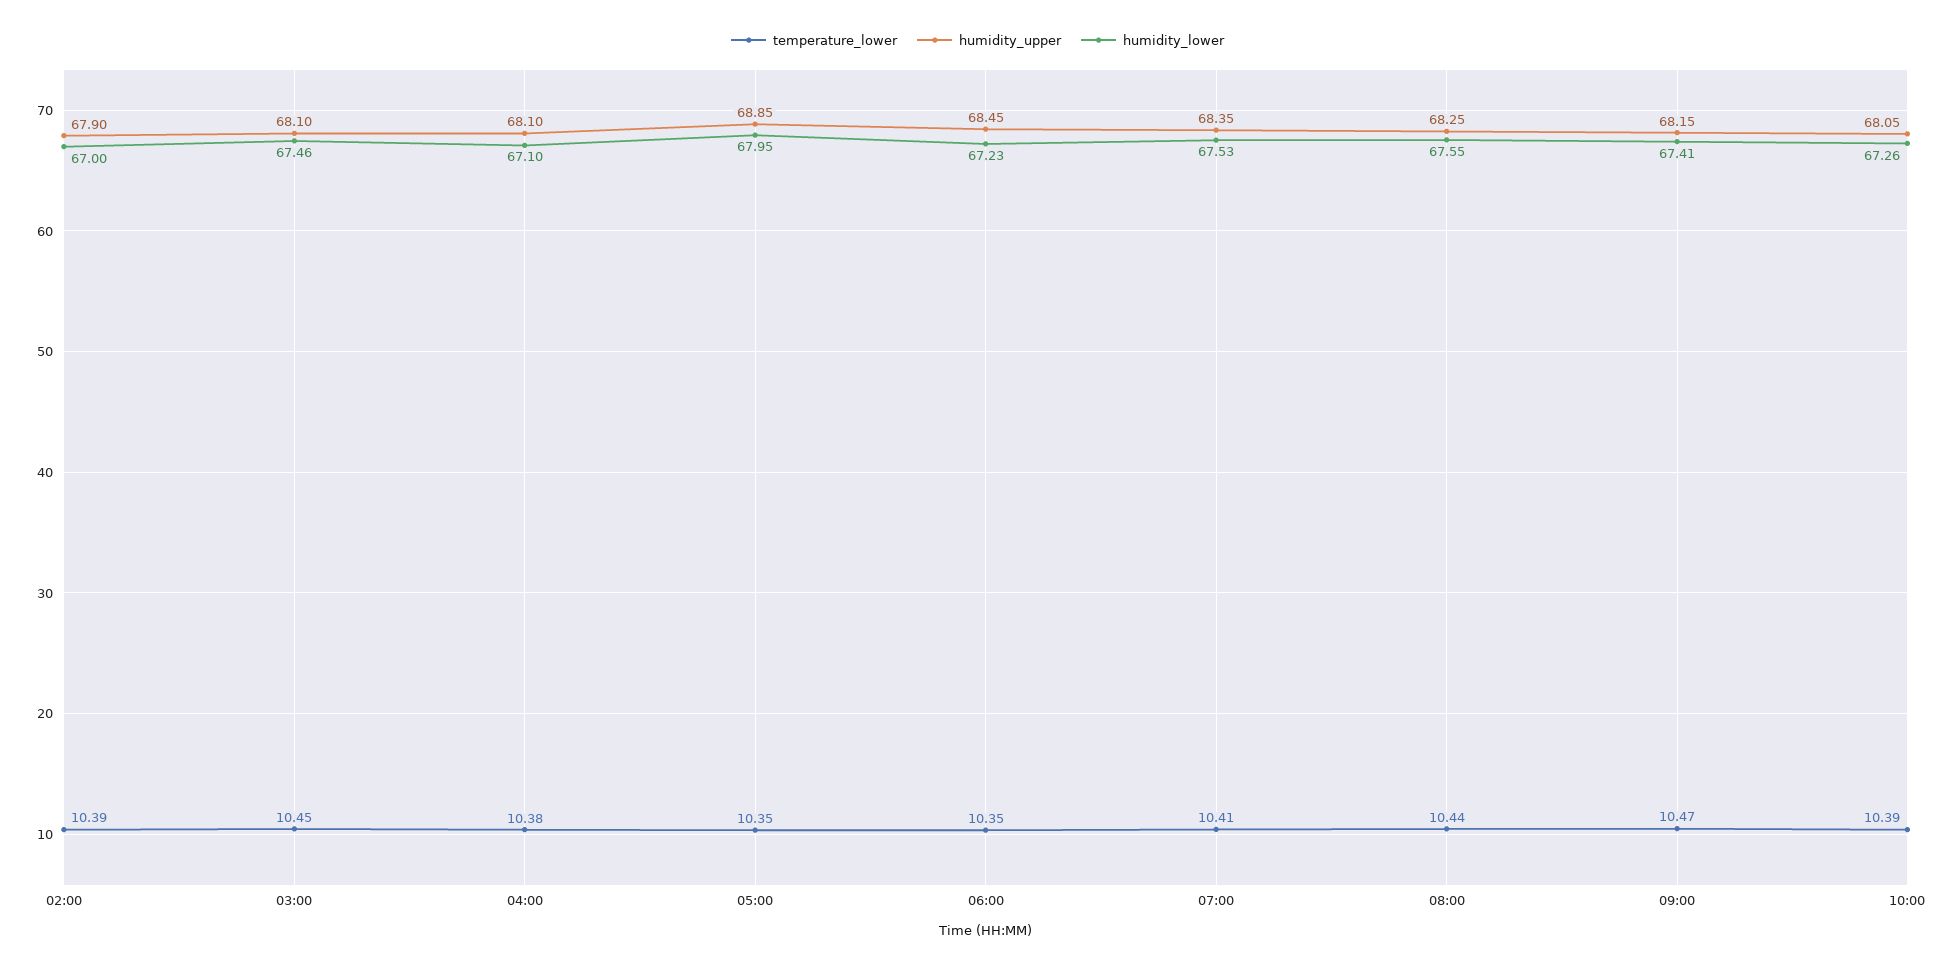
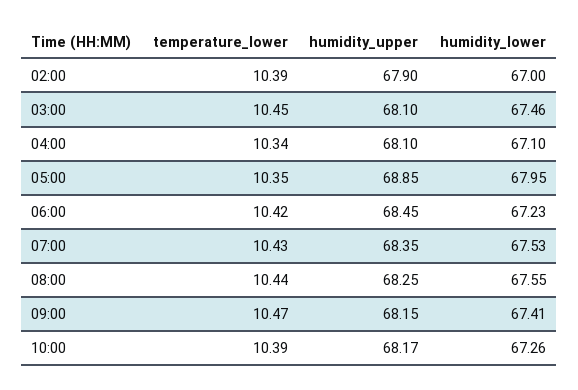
  {
    "temperature_lower": {
      "02:00": 10.39,
      "03:00": 10.45,
-     "04:00": 10.38,
+     "04:00": 10.34,
      "05:00": 10.35,
-     "06:00": 10.35,
+     "06:00": 10.42,
-     "07:00": 10.41,
+     "07:00": 10.43,
      "08:00": 10.44,
      "09:00": 10.47,
      "10:00": 10.39
    },
    "humidity_upper": {
      "02:00": 67.9,
      "03:00": 68.1,
      "04:00": 68.1,
      "05:00": 68.85,
      "06:00": 68.45,
      "07:00": 68.35,
      "08:00": 68.25,
      "09:00": 68.15,
-     "10:00": 68.05
+     "10:00": 68.17
    },
    "humidity_lower": {
      "02:00": 67,
      "03:00": 67.46,
      "04:00": 67.1,
      "05:00": 67.95,
      "06:00": 67.23,
      "07:00": 67.53,
      "08:00": 67.55,
      "09:00": 67.41,
      "10:00": 67.26
    }
  }

